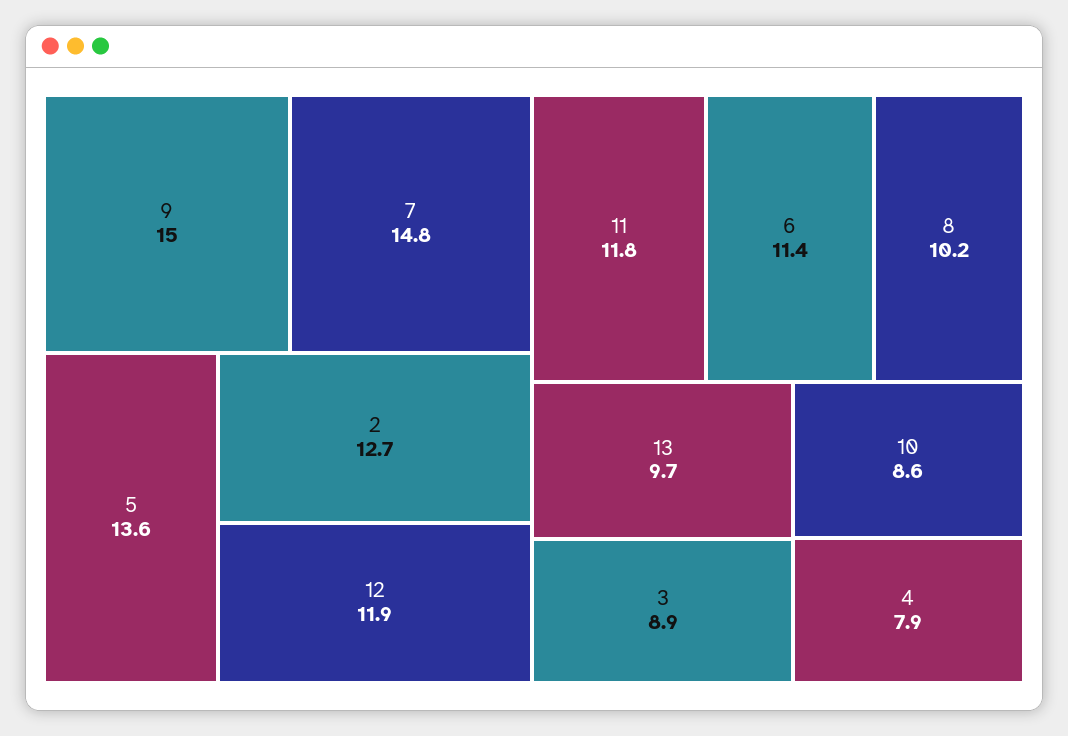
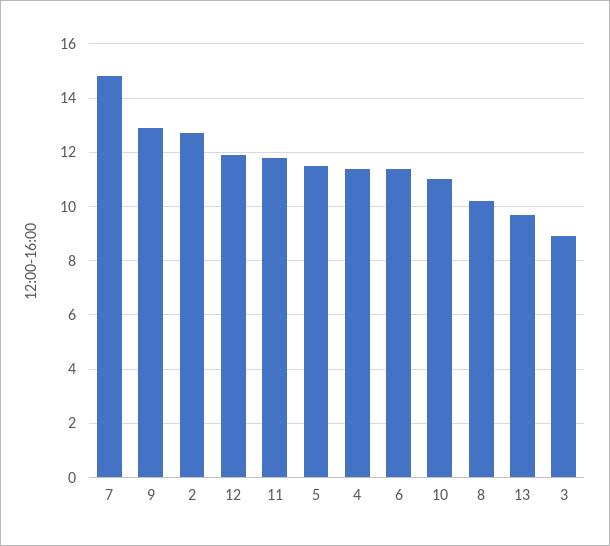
  {
-   "9": 15,
+   "9": 13,
    "7": 14.8,
-   "5": 13.6,
+   "5": 11.5,
    "2": 12.7,
    "12": 11.9,
    "11": 11.8,
    "6": 11.4,
    "8": 10.2,
    "13": 9.7,
    "3": 8.9,
-   "10": 8.6,
+   "10": 11,
-   "4": 7.9
+   "4": 11.5
  }

